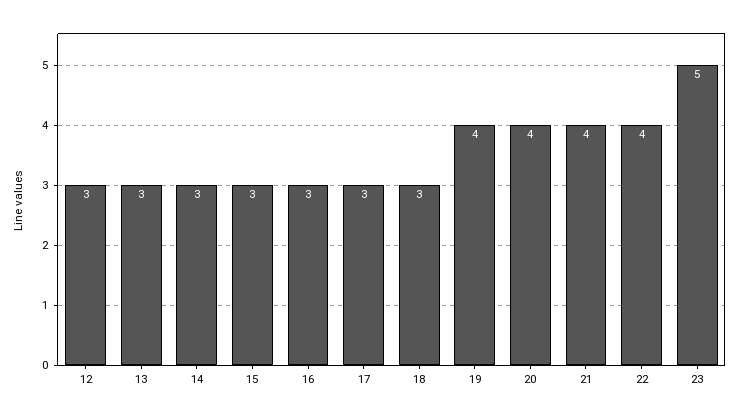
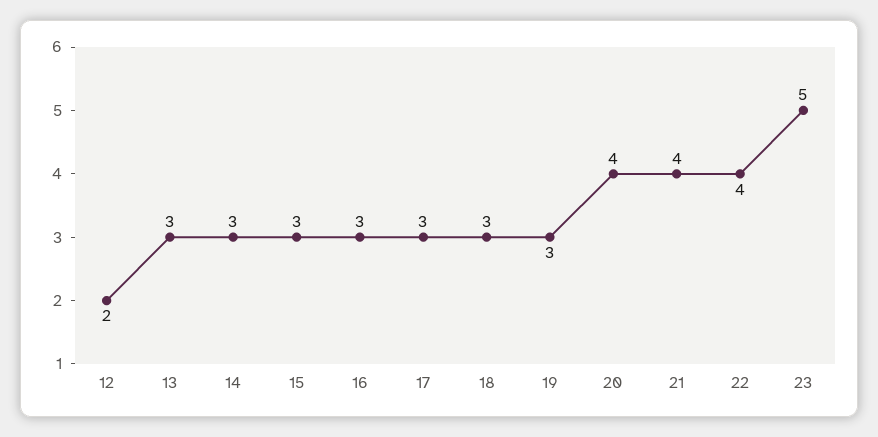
  {
-   "12": 3,
+   "12": 2,
    "13": 3,
    "14": 3,
    "15": 3,
    "16": 3,
    "17": 3,
    "18": 3,
-   "19": 4,
+   "19": 3,
    "20": 4,
    "21": 4,
    "22": 4,
    "23": 5
  }

